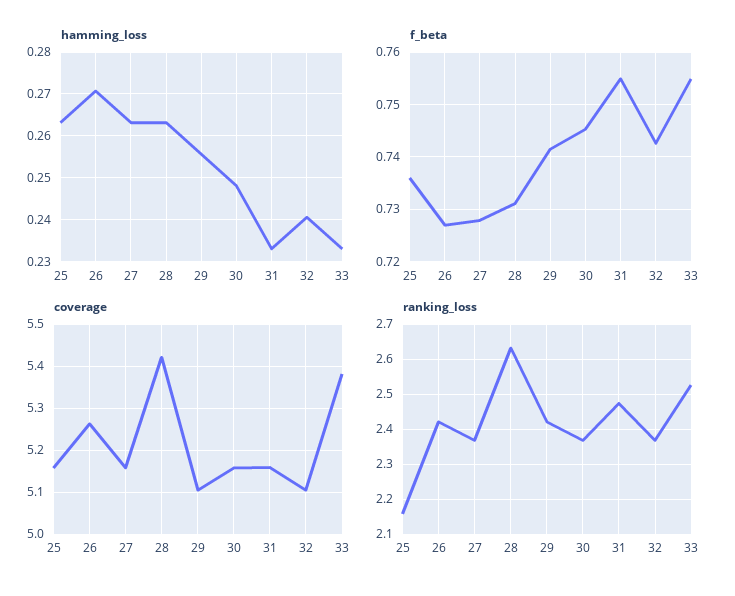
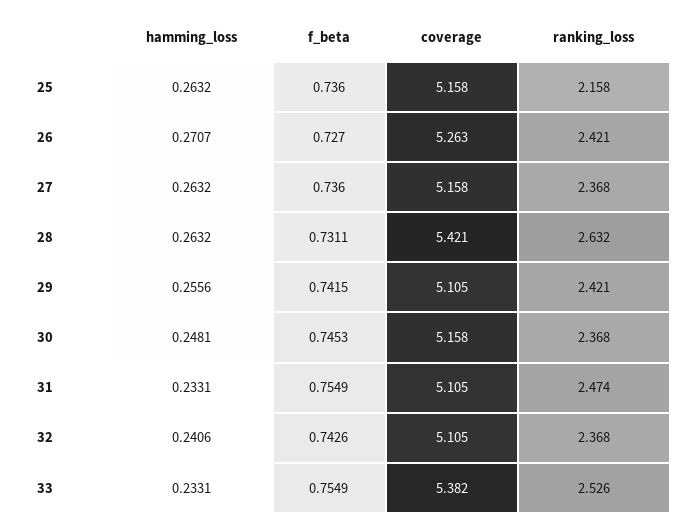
  {
    "hamming_loss": {
      "25": 0.2632,
      "26": 0.2707,
      "27": 0.2632,
      "28": 0.2632,
      "29": 0.2556,
      "30": 0.2481,
      "31": 0.2331,
      "32": 0.2406,
      "33": 0.2331
    },
    "f_beta": {
      "25": 0.736,
      "26": 0.727,
-     "27": 0.728,
+     "27": 0.736,
      "28": 0.7311,
      "29": 0.7415,
      "30": 0.7453,
      "31": 0.7549,
      "32": 0.7426,
      "33": 0.7549
    },
    "coverage": {
      "25": 5.158,
      "26": 5.263,
      "27": 5.158,
      "28": 5.421,
      "29": 5.105,
      "30": 5.158,
-     "31": 5.16,
+     "31": 5.105,
      "32": 5.105,
      "33": 5.382
    },
    "ranking_loss": {
      "25": 2.158,
      "26": 2.421,
      "27": 2.368,
      "28": 2.632,
      "29": 2.421,
      "30": 2.368,
      "31": 2.474,
      "32": 2.368,
      "33": 2.526
    }
  }

